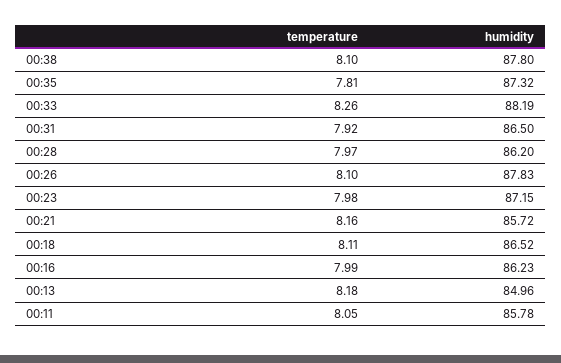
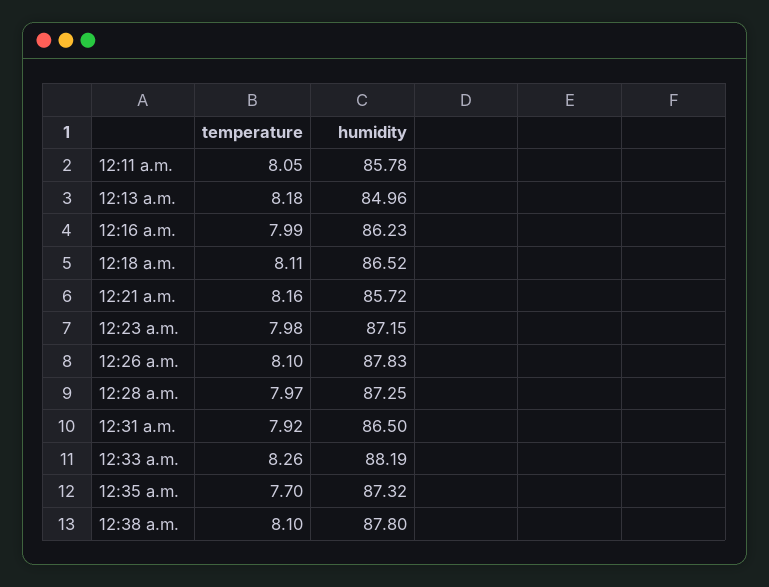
  {
    "temperature": {
      "00:38": 8.1,
-     "00:35": 7.81,
+     "00:35": 7.7,
      "00:33": 8.26,
      "00:31": 7.92,
      "00:28": 7.97,
      "00:26": 8.1,
      "00:23": 7.98,
      "00:21": 8.16,
      "00:18": 8.11,
      "00:16": 7.99,
      "00:13": 8.18,
      "00:11": 8.05
    },
    "humidity": {
      "00:38": 87.8,
      "00:35": 87.32,
      "00:33": 88.19,
      "00:31": 86.5,
-     "00:28": 86.2,
+     "00:28": 87.25,
      "00:26": 87.83,
      "00:23": 87.15,
      "00:21": 85.72,
      "00:18": 86.52,
      "00:16": 86.23,
      "00:13": 84.96,
      "00:11": 85.78
    }
  }

